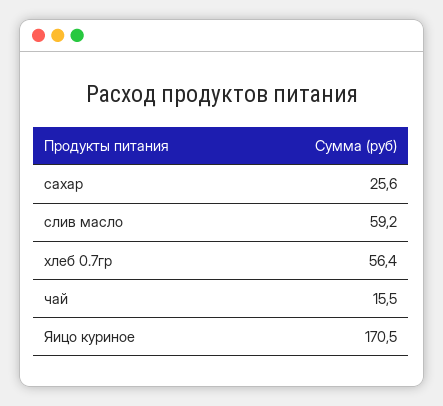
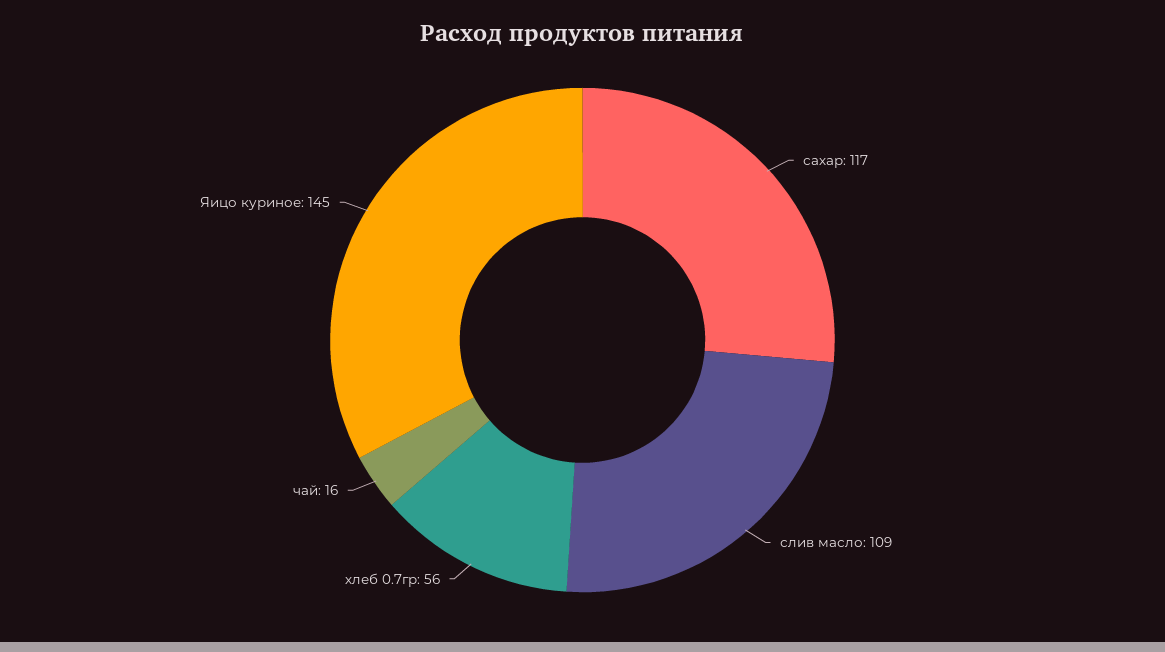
  {
-   "сахар": 25.6,
+   "сахар": 117,
-   "слив масло": 59.2,
+   "слив масло": 109,
    "хлеб 0.7гр": 56.4,
    "чай": 15.5,
-   "Яицо куриное": 170.5
+   "Яицо куриное": 145
  }

